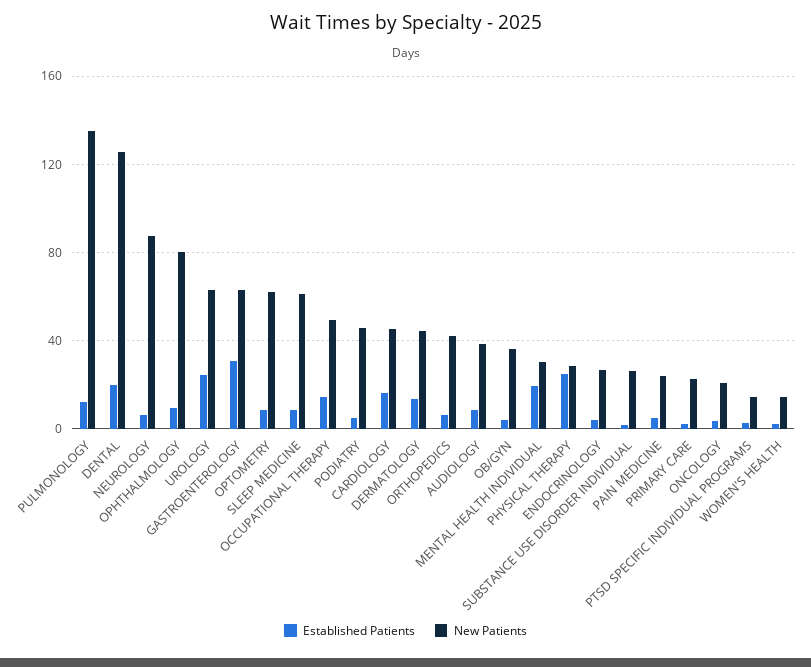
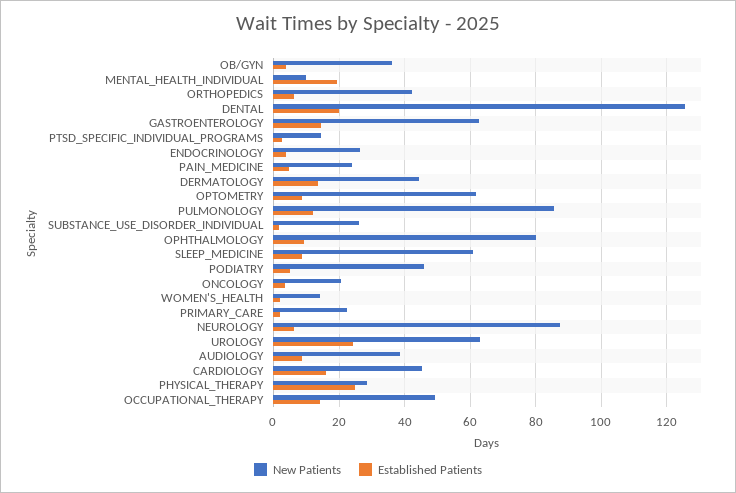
  {
    "Established Patients": {
      "PULMONOLOGY": 12,
      "DENTAL": 20,
      "NEUROLOGY": 6,
      "OPHTHALMOLOGY": 10,
      "UROLOGY": 24,
-     "GASTROENTEROLOGY": 30,
+     "GASTROENTEROLOGY": 14,
      "OPTOMETRY": 8,
      "SLEEP MEDICINE": 8,
      "OCCUPATIONAL THERAPY": 14,
      "PODIATRY": 4,
      "CARDIOLOGY": 16,
      "DERMATOLOGY": 14,
      "ORTHOPEDICS": 6,
      "AUDIOLOGY": 8,
      "OB/GYN": 4,
      "MENTAL HEALTH INDIVIDUAL": 20,
      "PHYSICAL THERAPY": 24,
      "ENDOCRINOLOGY": 4,
      "SUBSTANCE USE DISORDER INDIVIDUAL": 2,
      "PAIN MEDICINE": 4,
      "PRIMARY CARE": 2,
      "ONCOLOGY": 4,
      "PTSD SPECIFIC INDIVIDUAL PROGRAMS": 2,
      "WOMEN'S HEALTH": 2
    },
    "New Patients": {
-     "PULMONOLOGY": 135,
+     "PULMONOLOGY": 86,
      "DENTAL": 126,
      "NEUROLOGY": 88,
      "OPHTHALMOLOGY": 80,
      "UROLOGY": 62,
      "GASTROENTEROLOGY": 62,
      "OPTOMETRY": 62,
      "SLEEP MEDICINE": 62,
      "OCCUPATIONAL THERAPY": 50,
      "PODIATRY": 46,
      "CARDIOLOGY": 46,
      "DERMATOLOGY": 44,
      "ORTHOPEDICS": 42,
      "AUDIOLOGY": 38,
      "OB/GYN": 36,
-     "MENTAL HEALTH INDIVIDUAL": 30,
+     "MENTAL HEALTH INDIVIDUAL": 10,
      "PHYSICAL THERAPY": 28,
      "ENDOCRINOLOGY": 26,
      "SUBSTANCE USE DISORDER INDIVIDUAL": 26,
      "PAIN MEDICINE": 24,
      "PRIMARY CARE": 22,
      "ONCOLOGY": 20,
      "PTSD SPECIFIC INDIVIDUAL PROGRAMS": 14,
      "WOMEN'S HEALTH": 14
    }
  }

